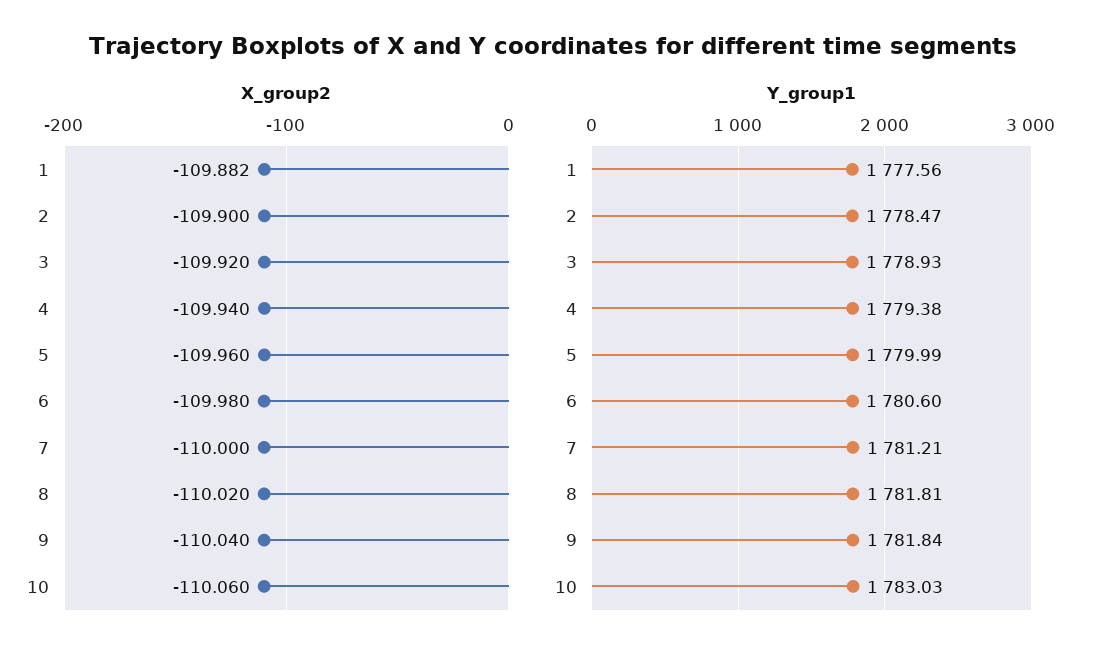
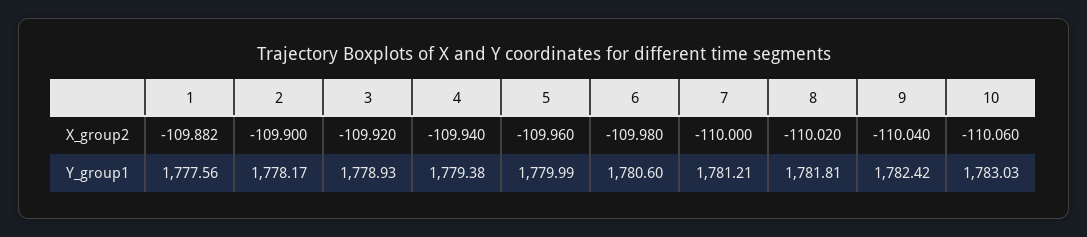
  {
    "X_group2": {
      "1": -109.882,
      "2": -109.9,
      "3": -109.92,
      "4": -109.94,
      "5": -109.96,
      "6": -109.98,
      "7": -110,
      "8": -110.02,
      "9": -110.04,
      "10": -110.06
    },
    "Y_group1": {
      "1": 1777.56,
-     "2": 1778.47,
+     "2": 1778.17,
      "3": 1778.93,
      "4": 1779.38,
      "5": 1779.99,
      "6": 1780.6,
      "7": 1781.21,
      "8": 1781.81,
-     "9": 1781.84,
+     "9": 1782.42,
      "10": 1783.03
    }
  }

